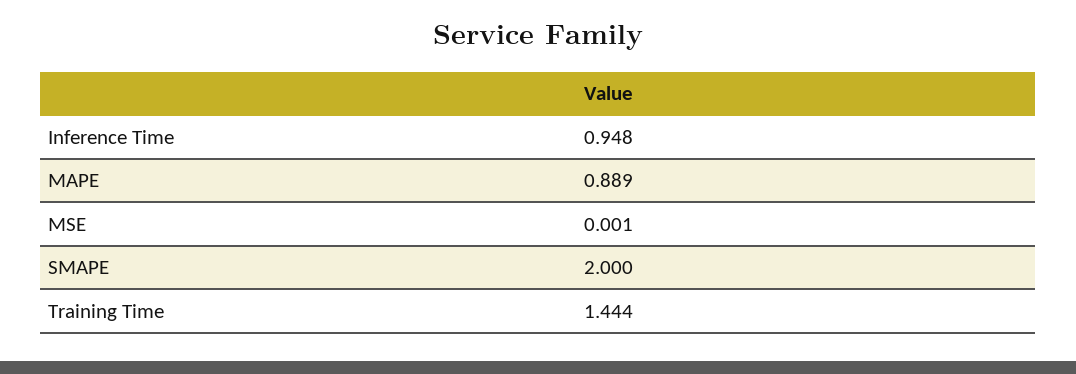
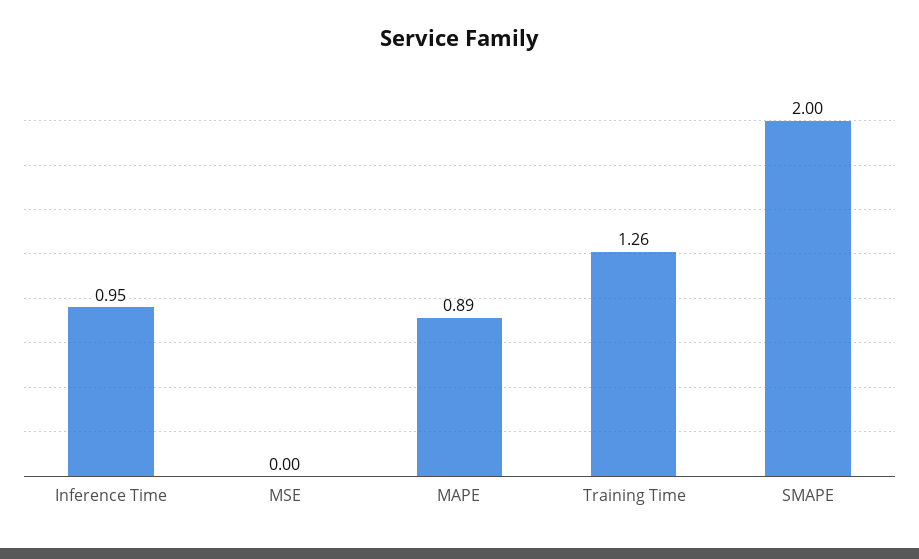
  {
    "Inference Time": 0.948,
    "MAPE": 0.889,
    "MSE": 0.001,
    "SMAPE": 2,
-   "Training Time": 1.444
+   "Training Time": 1.26
  }

